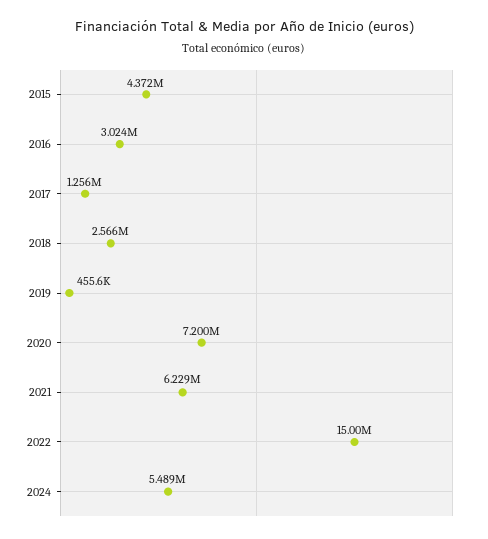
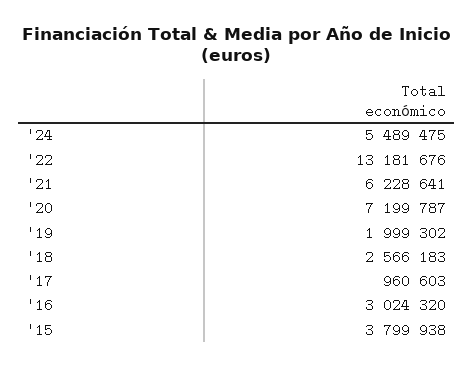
  {
-   "2015": 4372000,
+   "2015": 3799938,
    "2016": 3024320,
-   "2017": 1256000,
+   "2017": 960603,
    "2018": 2566183,
-   "2019": 455600,
+   "2019": 1999302,
    "2020": 7199787,
    "2021": 6228641,
-   "2022": 15000000,
+   "2022": 13181676,
    "2024": 5489475
  }

